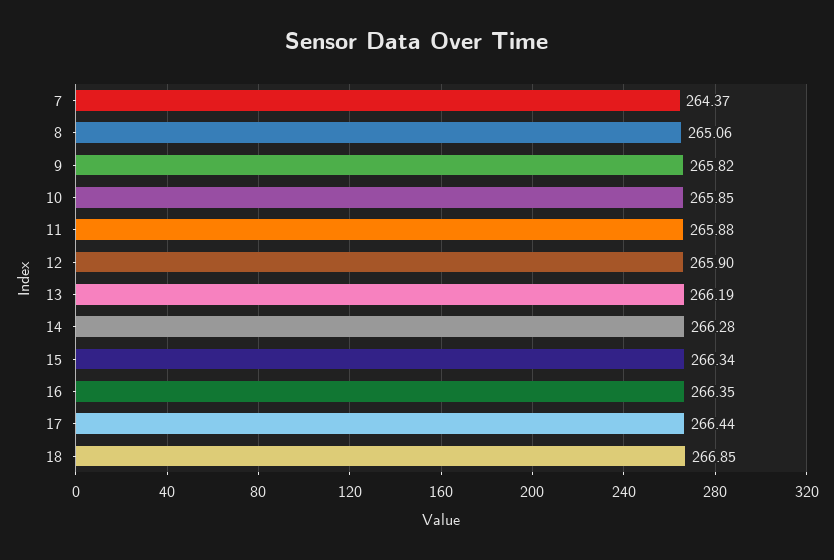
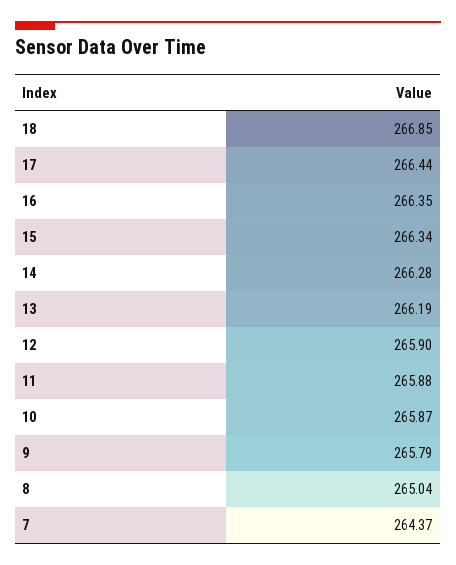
  {
    "7": 264.37,
-   "8": 265.06,
+   "8": 265.04,
-   "9": 265.82,
+   "9": 265.79,
-   "10": 265.85,
+   "10": 265.87,
    "11": 265.88,
    "12": 265.9,
    "13": 266.19,
    "14": 266.28,
    "15": 266.34,
    "16": 266.35,
    "17": 266.44,
    "18": 266.85
  }

